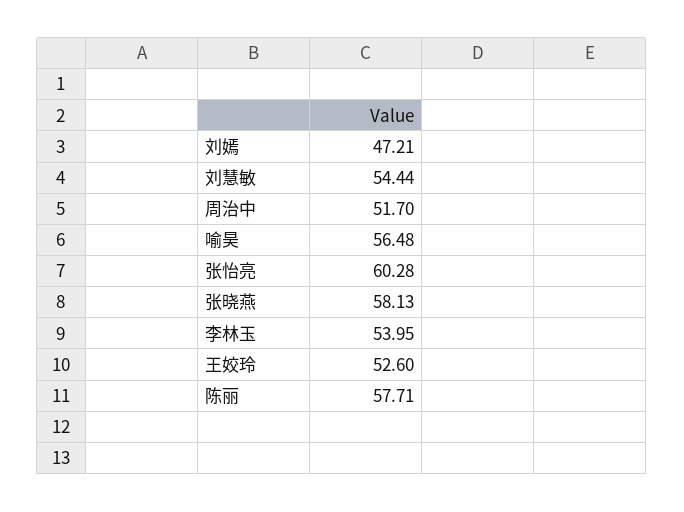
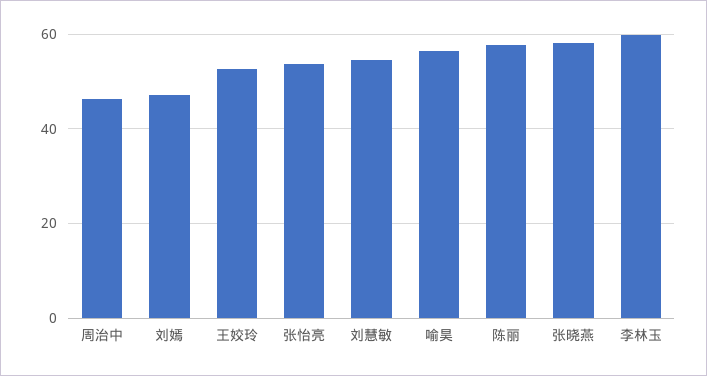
  {
    "刘嫣": 47.21,
    "刘慧敏": 54.44,
-   "周治中": 51.7,
+   "周治中": 46,
    "喻昊": 56.48,
-   "张怡亮": 60.28,
+   "张怡亮": 54,
    "张晓燕": 58.13,
-   "李林玉": 53.95,
+   "李林玉": 60,
    "王姣玲": 52.6,
    "陈丽": 57.71
  }

